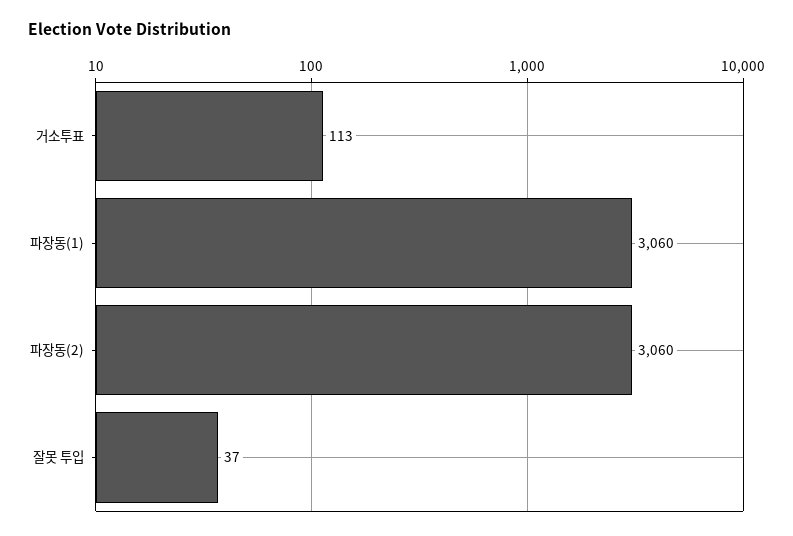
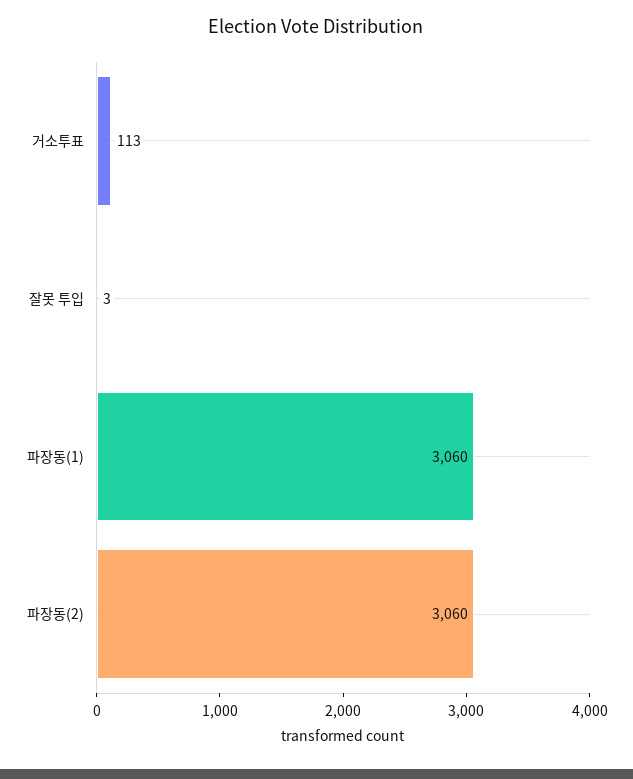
  {
    "거소투표": 113,
    "파장동(1)": 3060,
    "파장동(2)": 3060,
-   "잘못 투입": 37
+   "잘못 투입": 3
  }

